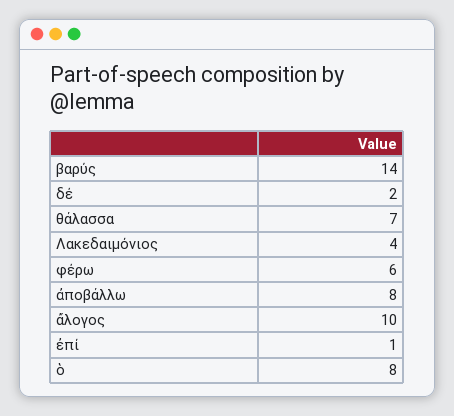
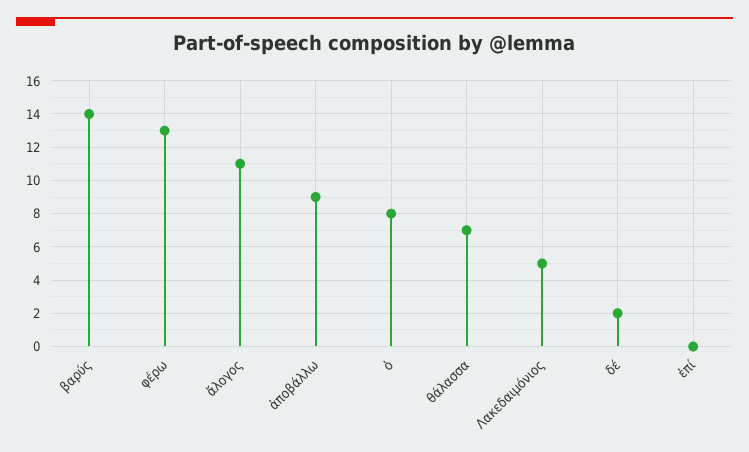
  {
    "βαρύς": 14,
    "δέ": 2,
    "θάλασσα": 7,
-   "Λακεδαιμόνιος": 4,
+   "Λακεδαιμόνιος": 5,
-   "φέρω": 6,
+   "φέρω": 13,
-   "ἀποβάλλω": 8,
+   "ἀποβάλλω": 9,
-   "ἄλογος": 10,
+   "ἄλογος": 11,
-   "ἐπί": 1,
+   "ἐπί": 0,
    "ὁ": 8
  }

